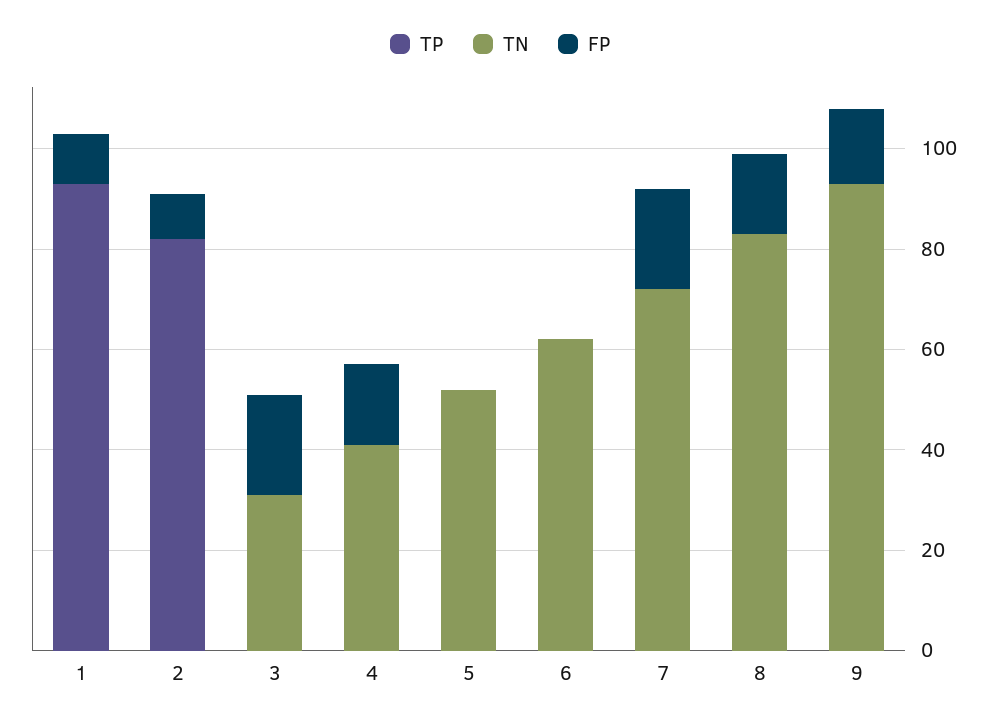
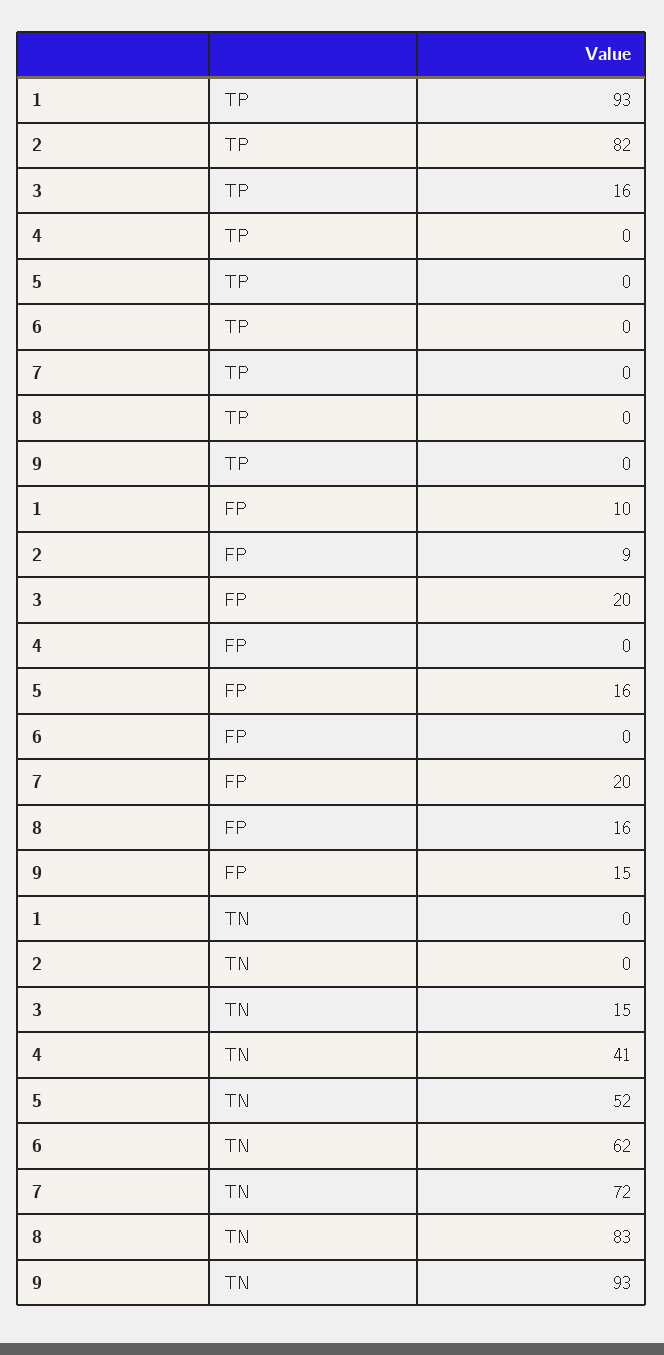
  {
    "TP": {
      "1": 93,
      "2": 82,
-     "3": 0,
+     "3": 16,
      "4": 0,
      "5": 0,
      "6": 0,
      "7": 0,
      "8": 0,
      "9": 0
    },
    "TN": {
      "1": 0,
      "2": 0,
-     "3": 30,
+     "3": 15,
      "4": 41,
      "5": 52,
      "6": 62,
      "7": 72,
      "8": 83,
      "9": 93
    },
    "FP": {
      "1": 10,
      "2": 9,
      "3": 20,
-     "4": 15,
+     "4": 0,
-     "5": 0,
+     "5": 16,
      "6": 0,
      "7": 20,
      "8": 16,
      "9": 15
    }
  }

